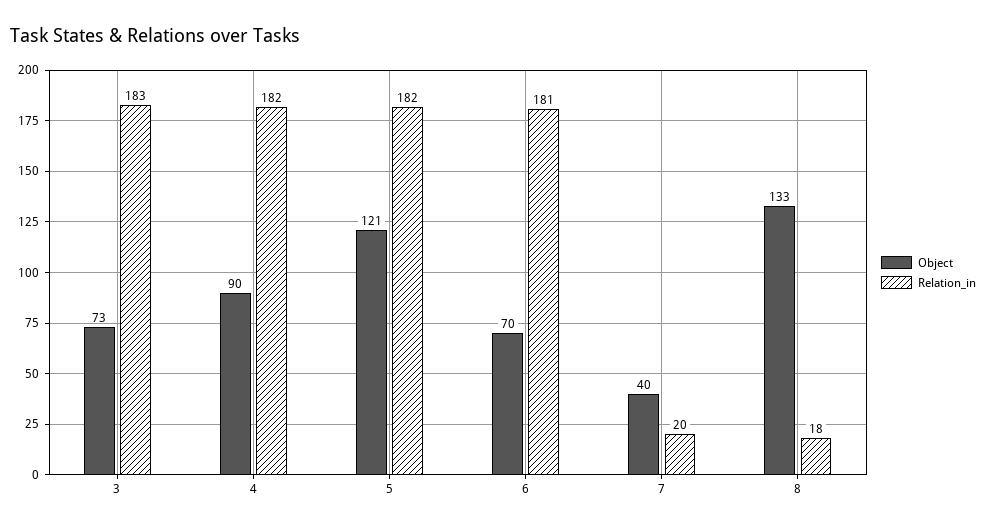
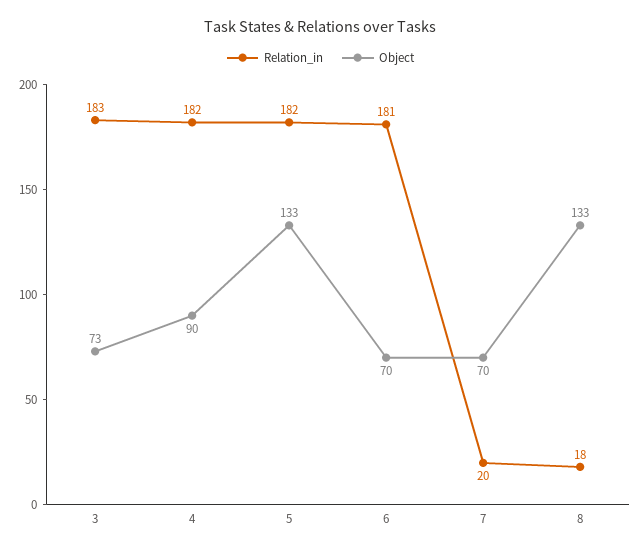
  {
    "Object": {
      "3": 73,
      "4": 90,
-     "5": 121,
+     "5": 133,
      "6": 70,
-     "7": 40,
+     "7": 70,
      "8": 133
    },
    "Relation_in": {
      "3": 183,
      "4": 182,
      "5": 182,
      "6": 181,
      "7": 20,
      "8": 18
    }
  }

